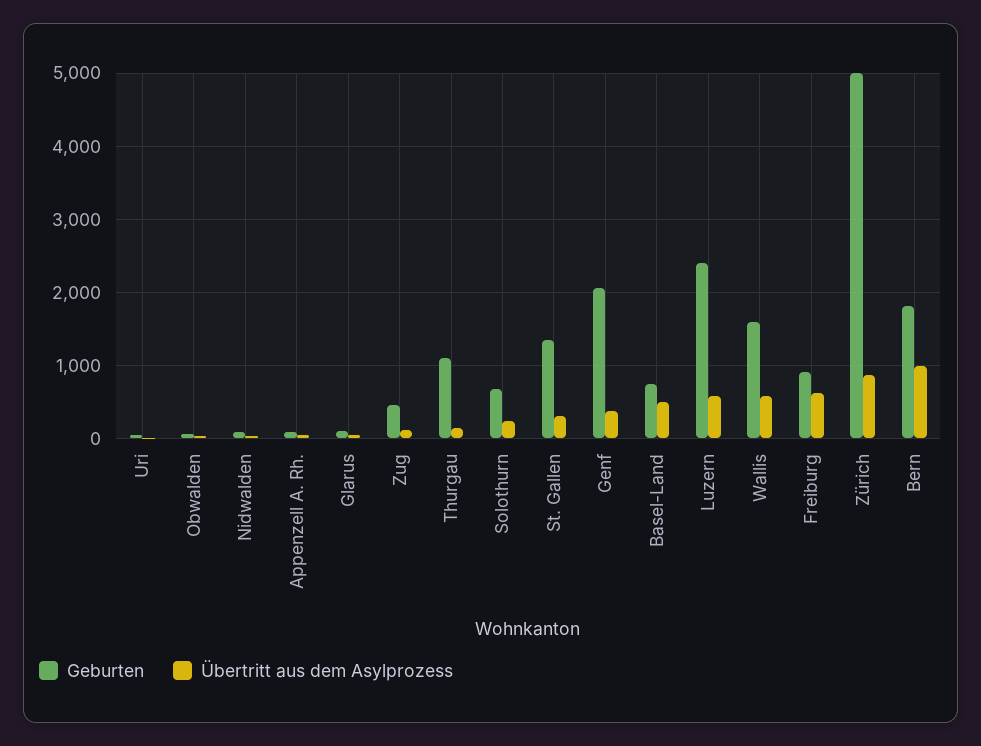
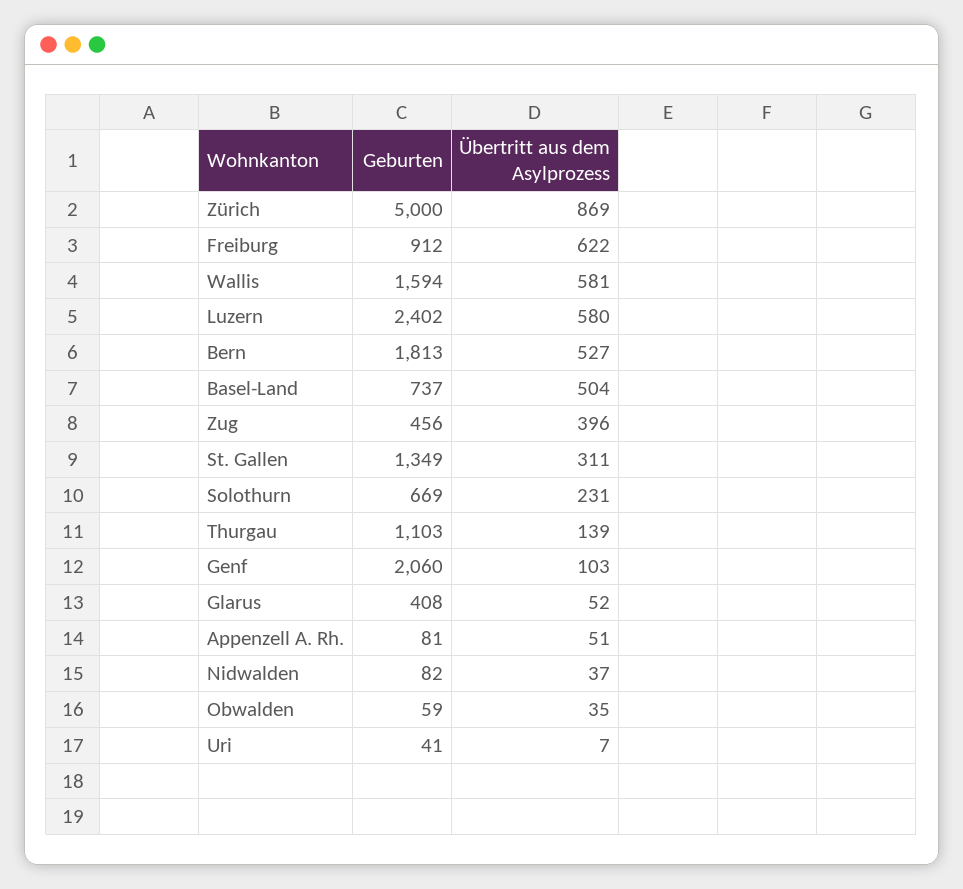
  {
    "Geburten": {
      "Uri": 41,
      "Obwalden": 59,
      "Nidwalden": 82,
      "Appenzell A. Rh.": 81,
-     "Glarus": 100,
+     "Glarus": 408,
      "Zug": 456,
      "Thurgau": 1103,
      "Solothurn": 669,
      "St. Gallen": 1349,
      "Genf": 2060,
      "Basel-Land": 737,
      "Luzern": 2402,
      "Wallis": 1594,
      "Freiburg": 912,
      "Zürich": 5000,
      "Bern": 1813
    },
    "Übertritt aus dem Asylprozess": {
      "Uri": 7,
      "Obwalden": 35,
      "Nidwalden": 37,
      "Appenzell A. Rh.": 51,
      "Glarus": 52,
-     "Zug": 100,
+     "Zug": 396,
      "Thurgau": 139,
      "Solothurn": 231,
      "St. Gallen": 311,
-     "Genf": 400,
+     "Genf": 103,
      "Basel-Land": 504,
      "Luzern": 580,
      "Wallis": 581,
      "Freiburg": 622,
      "Zürich": 869,
-     "Bern": 1000
+     "Bern": 527
    }
  }

